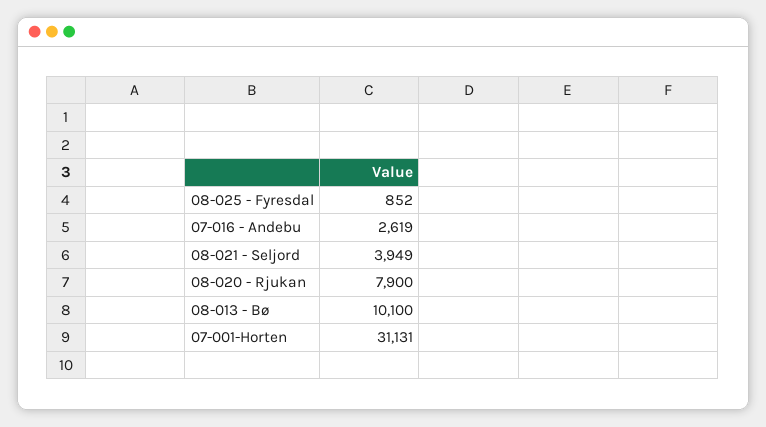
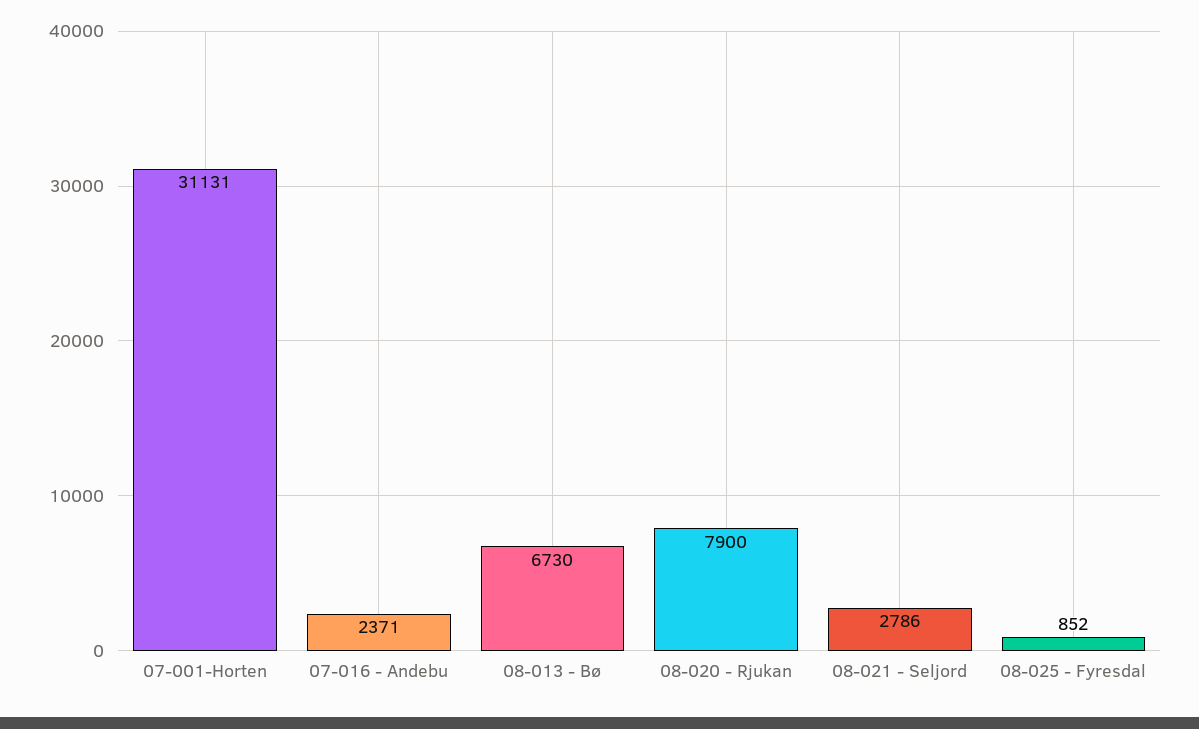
  {
    "08-025 - Fyresdal": 852,
-   "07-016 - Andebu": 2619,
+   "07-016 - Andebu": 2371,
-   "08-021 - Seljord": 3949,
+   "08-021 - Seljord": 2786,
    "08-020 - Rjukan": 7900,
-   "08-013 - Bø": 10100,
+   "08-013 - Bø": 6730,
    "07-001-Horten": 31131
  }

